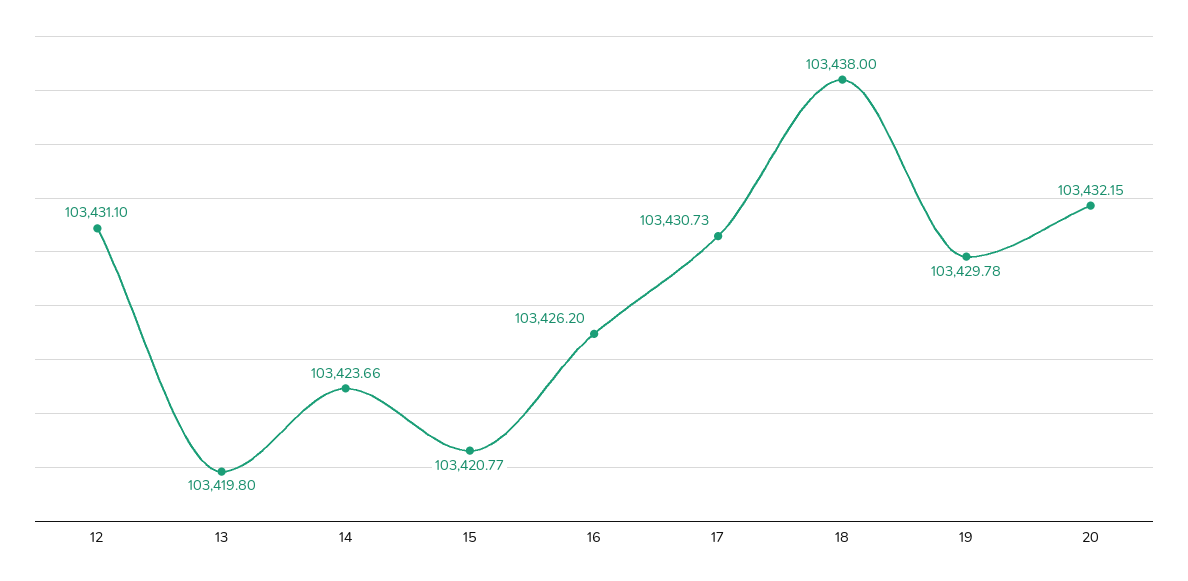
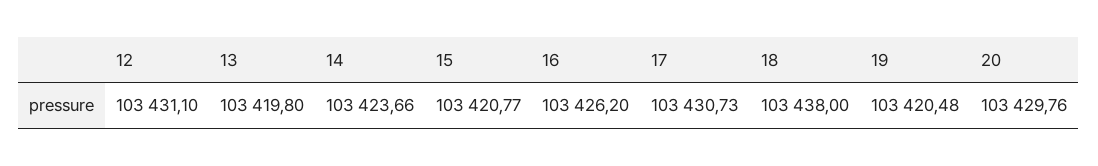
  {
    "12": 103431.1,
    "13": 103419.8,
    "14": 103423.66,
    "15": 103420.77,
    "16": 103426.2,
    "17": 103430.73,
    "18": 103438,
-   "19": 103429.78,
+   "19": 103420.48,
-   "20": 103432.15
+   "20": 103429.76
  }

